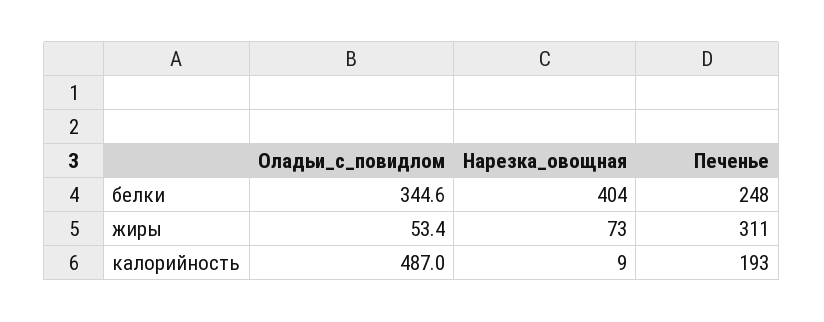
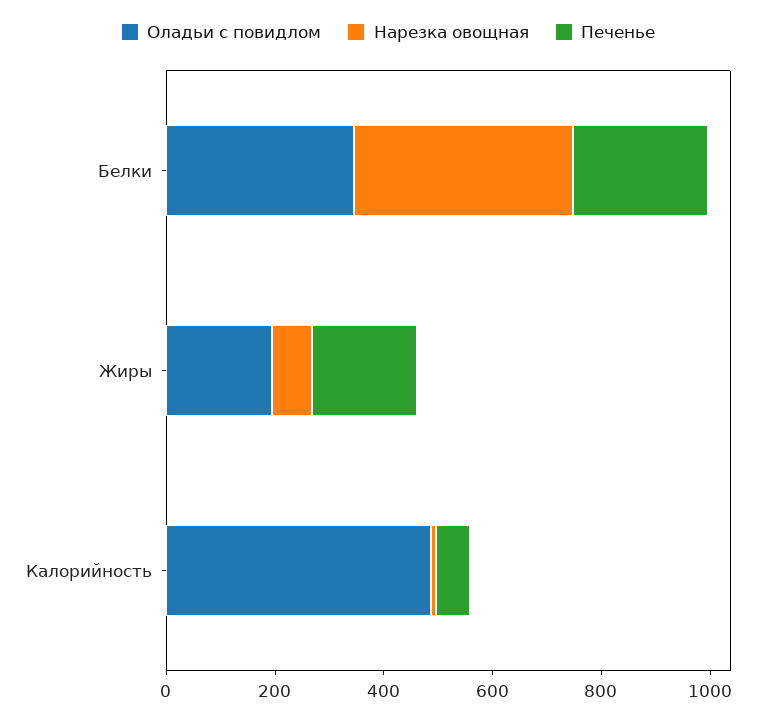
  {
    "Оладьи_с_повидлом": {
      "белки": 344.6,
-     "жиры": 53.4,
+     "жиры": 200,
      "калорийность": 487
    },
    "Нарезка_овощная": {
      "белки": 404,
      "жиры": 73,
      "калорийность": 9
    },
    "Печенье": {
      "белки": 248,
-     "жиры": 311,
+     "жиры": 200,
-     "калорийность": 193
+     "калорийность": 50
    }
  }

